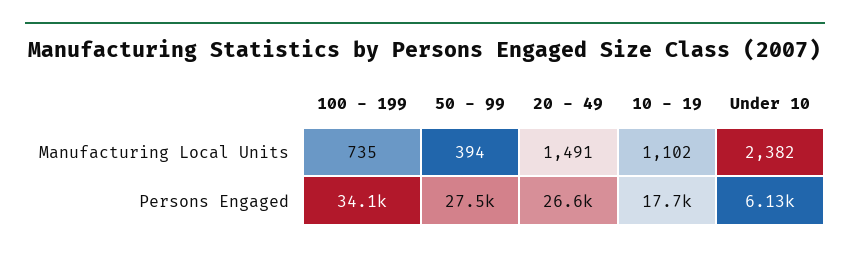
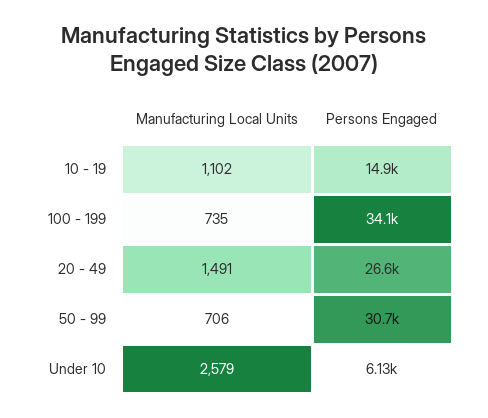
  {
    "100 - 199": {
      "Manufacturing Local Units": 735,
      "Persons Engaged": 34100
    },
    "50 - 99": {
-     "Manufacturing Local Units": 394,
+     "Manufacturing Local Units": 706,
-     "Persons Engaged": 27500
+     "Persons Engaged": 30700
    },
    "20 - 49": {
      "Manufacturing Local Units": 1491,
      "Persons Engaged": 26600
    },
    "10 - 19": {
      "Manufacturing Local Units": 1102,
-     "Persons Engaged": 17700
+     "Persons Engaged": 14900
    },
    "Under 10": {
-     "Manufacturing Local Units": 2382,
+     "Manufacturing Local Units": 2579,
      "Persons Engaged": 6130
    }
  }

